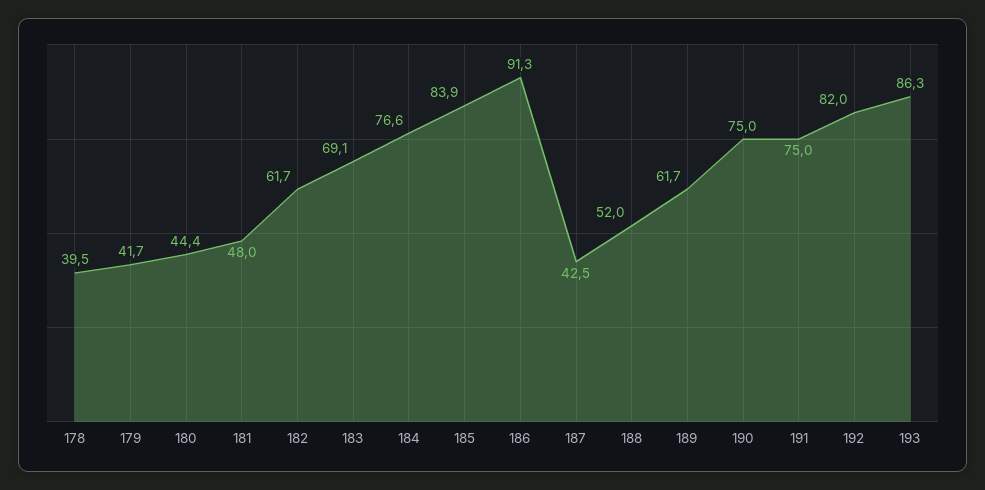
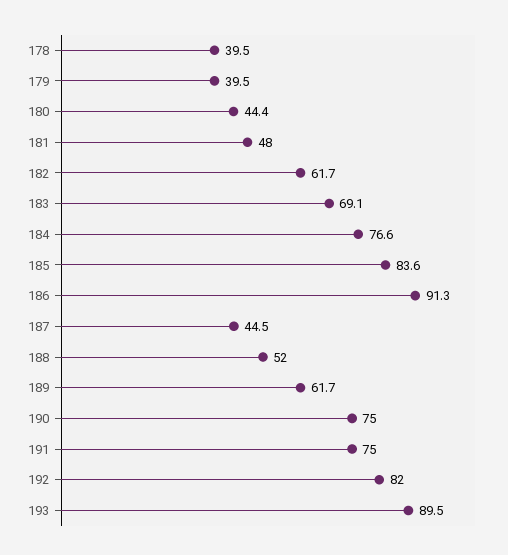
  {
    "178": 39.5,
-   "179": 41.7,
+   "179": 39.5,
    "180": 44.4,
    "181": 48,
    "182": 61.7,
    "183": 69.1,
    "184": 76.6,
-   "185": 83.9,
+   "185": 83.6,
    "186": 91.3,
-   "187": 42.5,
+   "187": 44.5,
    "188": 52,
    "189": 61.7,
    "190": 75,
    "191": 75,
    "192": 82,
-   "193": 86.3
+   "193": 89.5
  }

